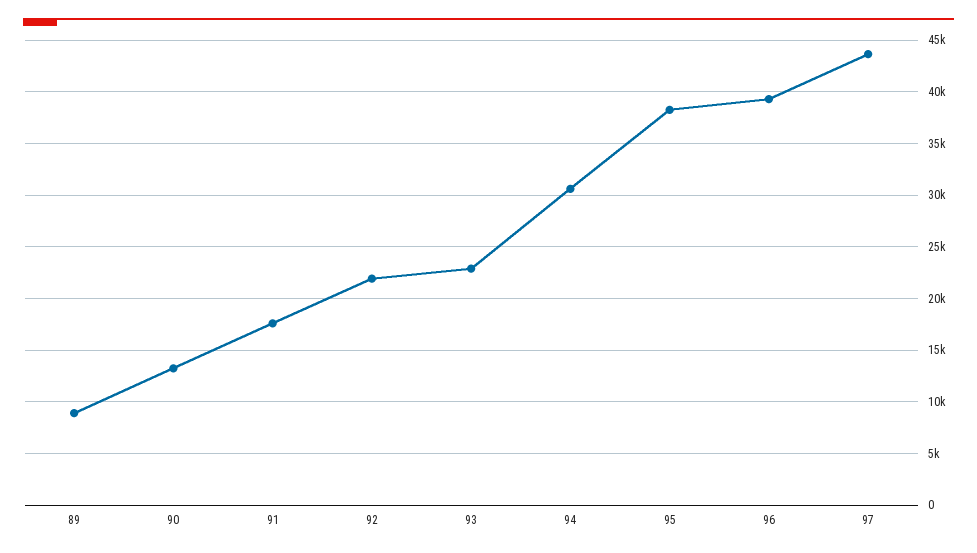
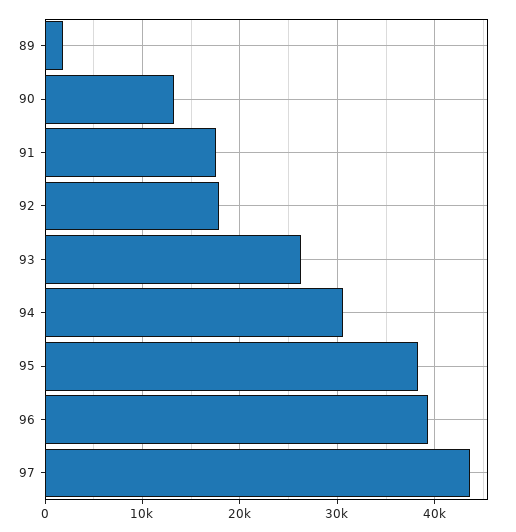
  {
-   "89": 9000,
+   "89": 2000,
    "90": 13000,
    "91": 18000,
-   "92": 22000,
+   "92": 18000,
-   "93": 23000,
+   "93": 26000,
    "94": 31000,
    "95": 38000,
    "96": 39000,
    "97": 44000
  }

